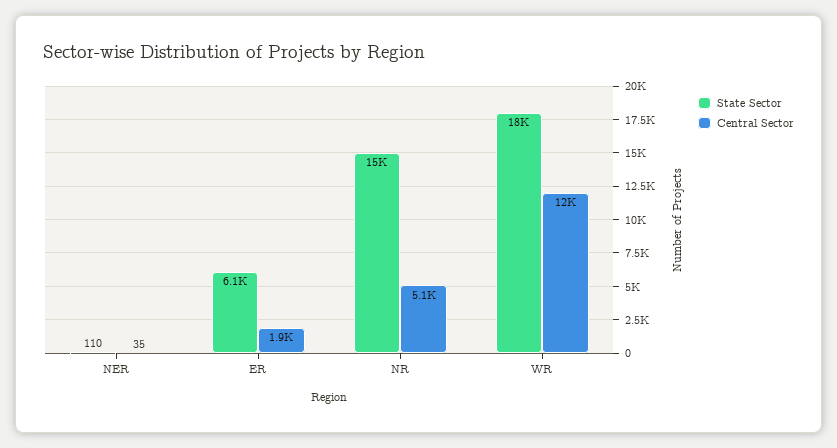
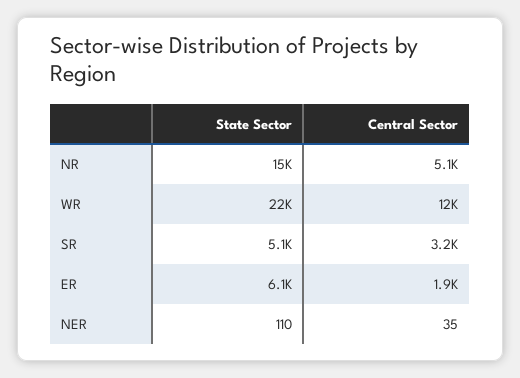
  {
    "State Sector": {
      "NER": 110,
      "ER": 6100,
      "NR": 15000,
-     "WR": 18000
+     "WR": 22000,
+     "SR": 5100
    },
    "Central Sector": {
      "NER": 35,
      "ER": 1900,
      "NR": 5100,
-     "WR": 12000
+     "WR": 12000,
+     "SR": 3200
    }
  }

